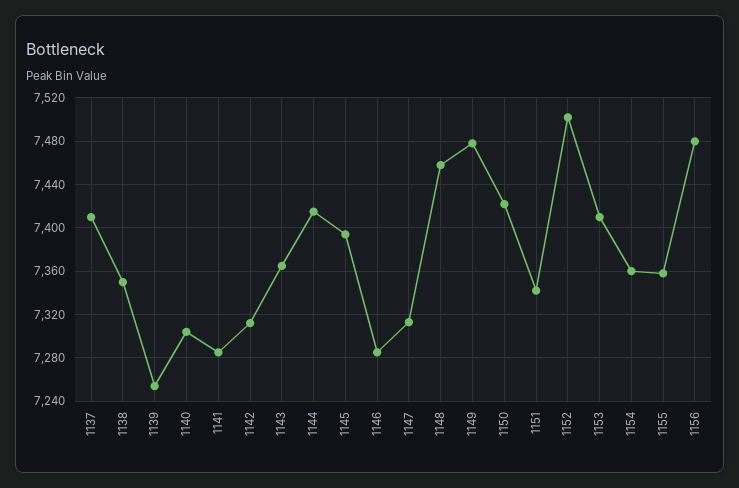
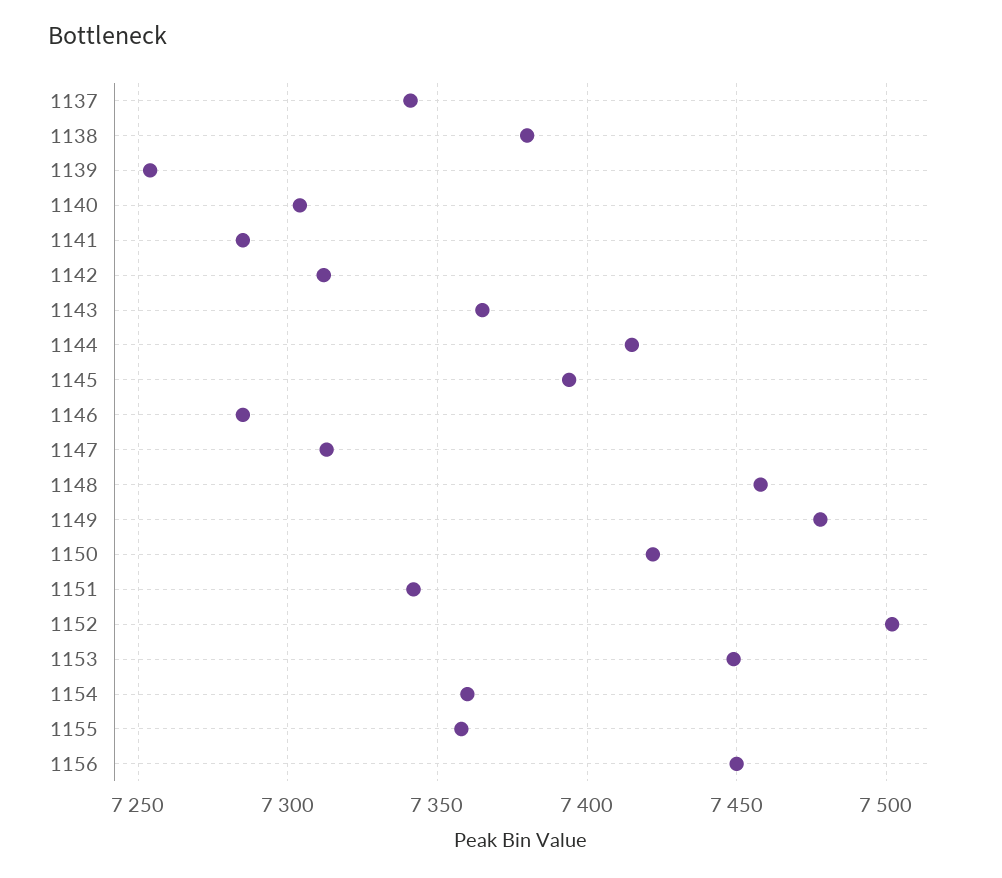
  {
-   "1137": 7410,
+   "1137": 7340,
-   "1138": 7350,
+   "1138": 7380,
    "1139": 7255,
    "1140": 7305,
    "1141": 7285,
    "1142": 7310,
    "1143": 7365,
    "1144": 7415,
    "1145": 7395,
    "1146": 7285,
    "1147": 7315,
    "1148": 7460,
    "1149": 7480,
    "1150": 7420,
    "1151": 7340,
    "1152": 7500,
-   "1153": 7410,
+   "1153": 7450,
    "1154": 7360,
    "1155": 7360,
-   "1156": 7480
+   "1156": 7450
  }

